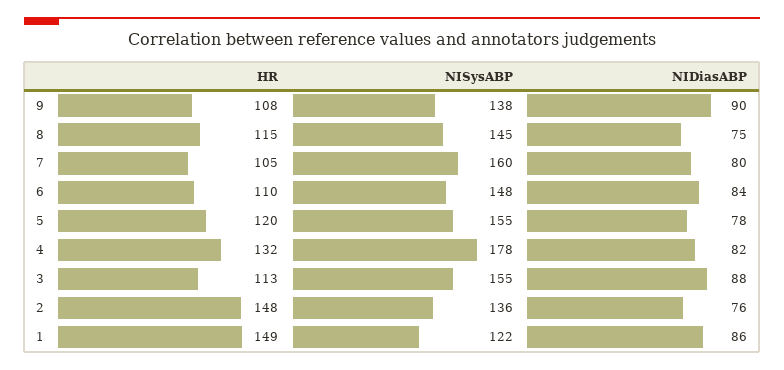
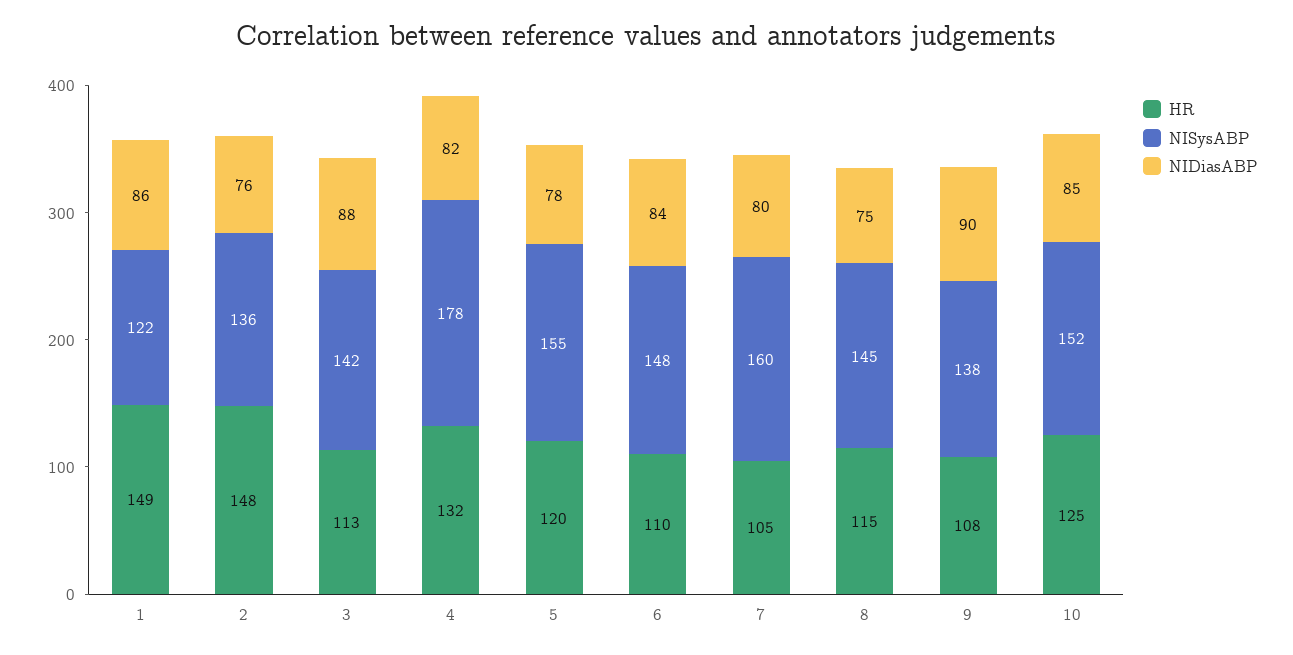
  {
    "HR": {
      "9": 108,
      "8": 115,
      "7": 105,
      "6": 110,
      "5": 120,
      "4": 132,
      "3": 113,
      "2": 148,
-     "1": 149
+     "1": 149,
+     "10": 125
    },
    "NISysABP": {
      "9": 138,
      "8": 145,
      "7": 160,
      "6": 148,
      "5": 155,
      "4": 178,
-     "3": 155,
+     "3": 142,
      "2": 136,
-     "1": 122
+     "1": 122,
+     "10": 152
    },
    "NIDiasABP": {
      "9": 90,
      "8": 75,
      "7": 80,
      "6": 84,
      "5": 78,
      "4": 82,
      "3": 88,
      "2": 76,
-     "1": 86
+     "1": 86,
+     "10": 85
    }
  }

